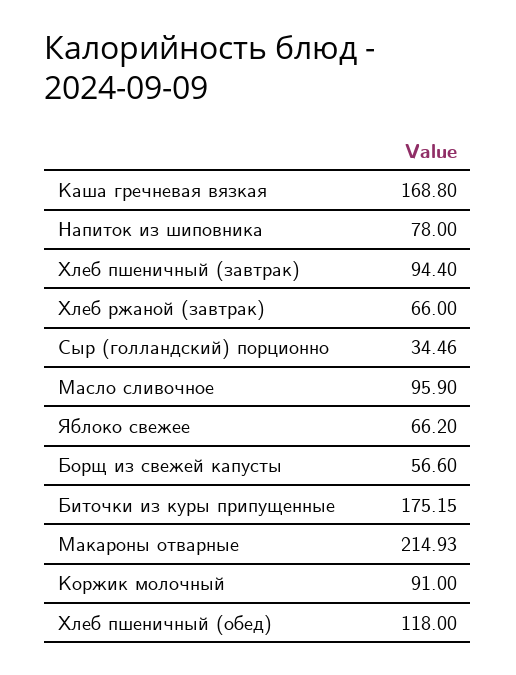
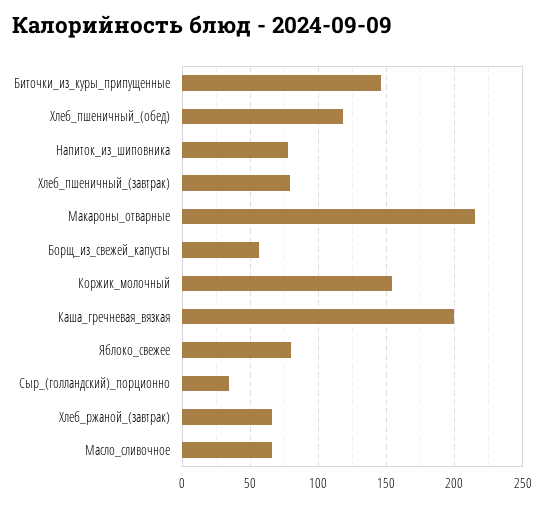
  {
-   "Каша гречневая вязкая": 168.8,
+   "Каша гречневая вязкая": 200,
    "Напиток из шиповника": 78,
-   "Хлеб пшеничный (завтрак)": 94.4,
+   "Хлеб пшеничный (завтрак)": 80,
    "Хлеб ржаной (завтрак)": 66,
    "Сыр (голландский) порционно": 34.46,
-   "Масло сливочное": 95.9,
+   "Масло сливочное": 65,
-   "Яблоко свежее": 66.2,
+   "Яблоко свежее": 80,
    "Борщ из свежей капусты": 56.6,
-   "Биточки из куры припущенные": 175.15,
+   "Биточки из куры припущенные": 145,
    "Макароны отварные": 214.93,
-   "Коржик молочный": 91,
+   "Коржик молочный": 155,
    "Хлеб пшеничный (обед)": 118
  }

